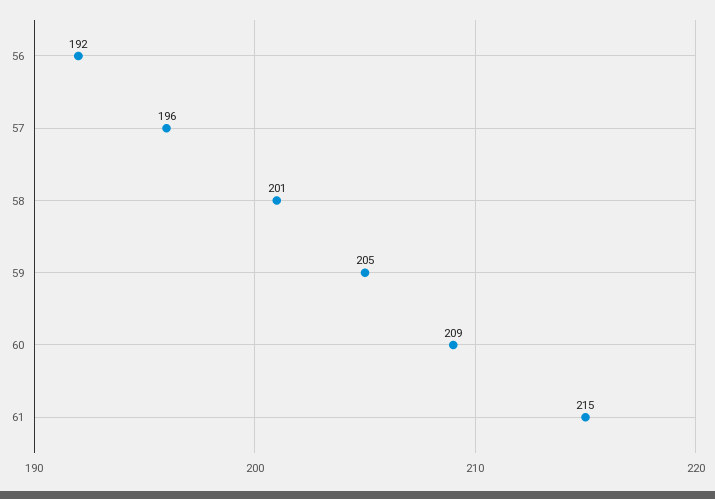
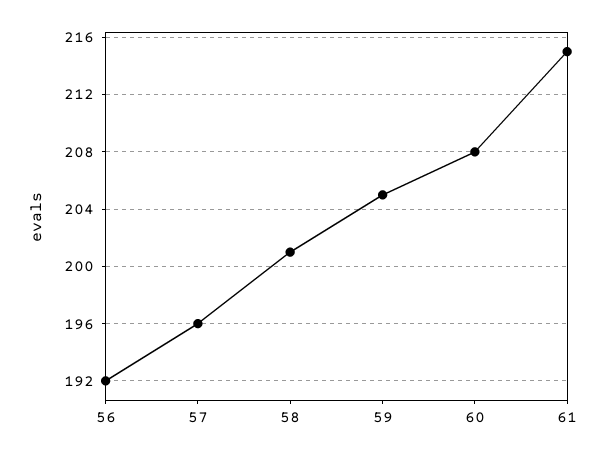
  {
    "56": 192,
    "57": 196,
    "58": 201,
    "59": 205,
-   "60": 209,
+   "60": 208,
    "61": 215
  }

